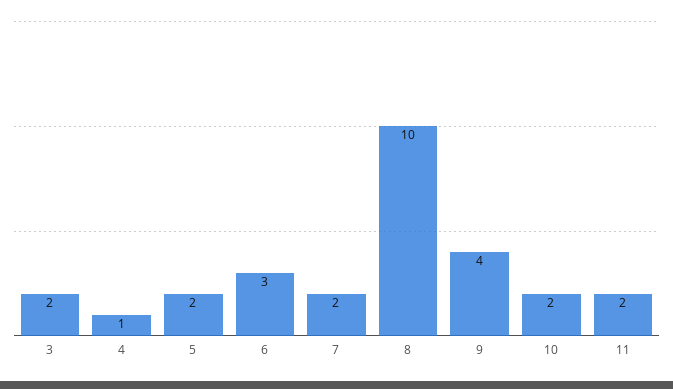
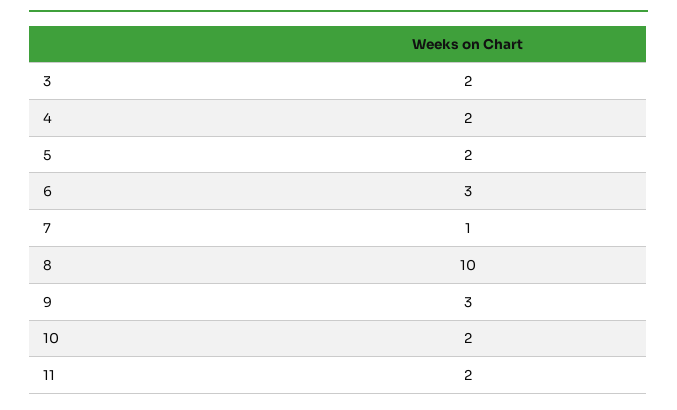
  {
    "3": 2,
-   "4": 1,
+   "4": 2,
    "5": 2,
    "6": 3,
-   "7": 2,
+   "7": 1,
    "8": 10,
-   "9": 4,
+   "9": 3,
    "10": 2,
    "11": 2
  }

